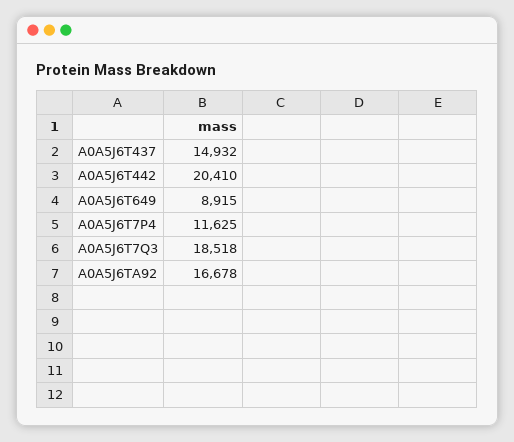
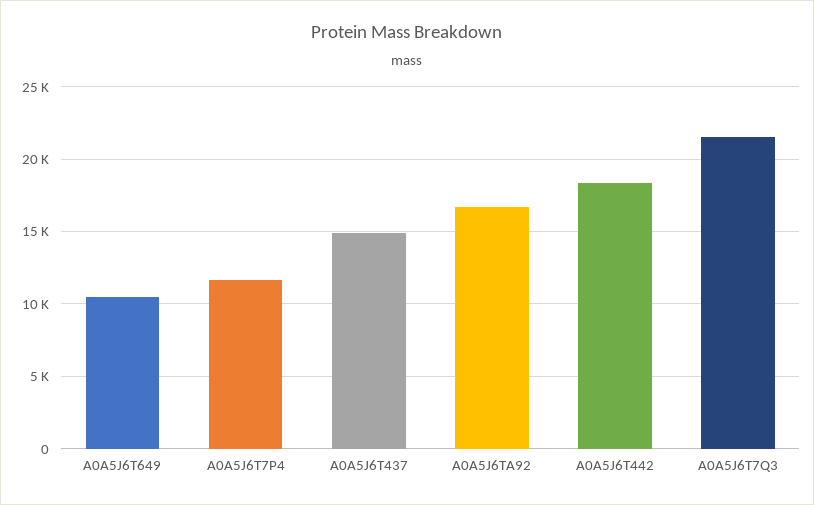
  {
    "A0A5J6T437": 14932,
-   "A0A5J6T442": 20410,
+   "A0A5J6T442": 18500,
-   "A0A5J6T649": 8915,
+   "A0A5J6T649": 10500,
    "A0A5J6T7P4": 11625,
-   "A0A5J6T7Q3": 18518,
+   "A0A5J6T7Q3": 21500,
    "A0A5J6TA92": 16678
  }

